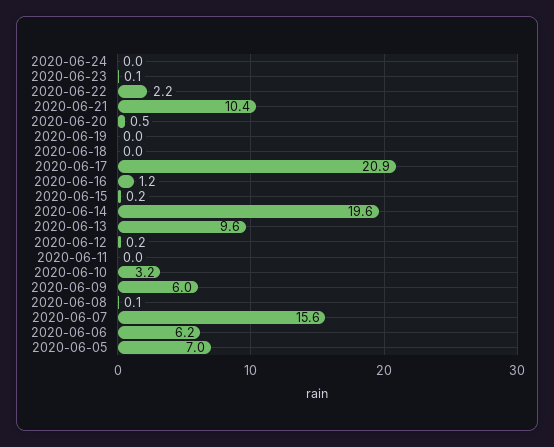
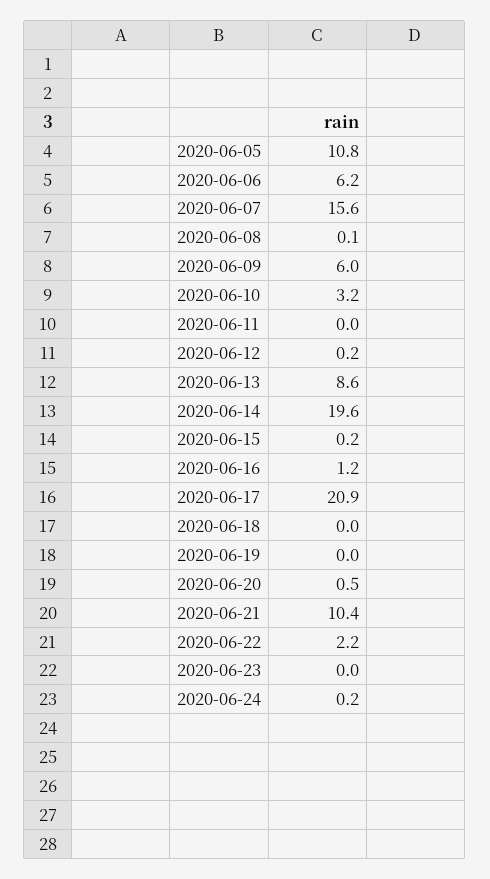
  {
-   "2020-06-24": 0,
+   "2020-06-24": 0.2,
-   "2020-06-23": 0.1,
+   "2020-06-23": 0,
    "2020-06-22": 2.2,
    "2020-06-21": 10.4,
    "2020-06-20": 0.5,
    "2020-06-19": 0,
    "2020-06-18": 0,
    "2020-06-17": 20.9,
    "2020-06-16": 1.2,
    "2020-06-15": 0.2,
    "2020-06-14": 19.6,
-   "2020-06-13": 9.6,
+   "2020-06-13": 8.6,
    "2020-06-12": 0.2,
    "2020-06-11": 0,
    "2020-06-10": 3.2,
    "2020-06-09": 6,
    "2020-06-08": 0.1,
    "2020-06-07": 15.6,
    "2020-06-06": 6.2,
-   "2020-06-05": 7
+   "2020-06-05": 10.8
  }

